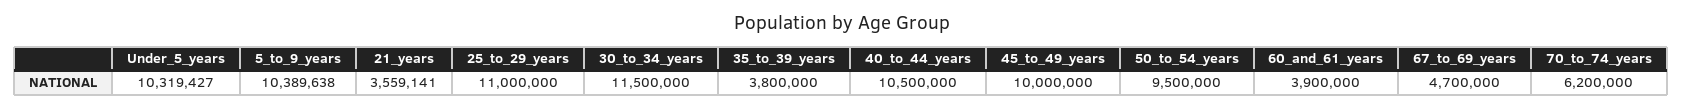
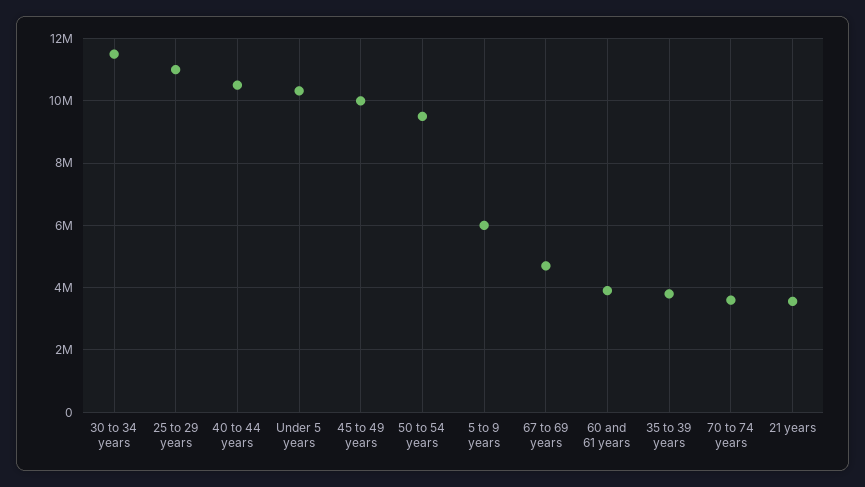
  {
    "Under_5_years": 10319427,
-   "5_to_9_years": 10389638,
+   "5_to_9_years": 6000000,
    "21_years": 3559141,
    "25_to_29_years": 11000000,
    "30_to_34_years": 11500000,
    "35_to_39_years": 3800000,
    "40_to_44_years": 10500000,
    "45_to_49_years": 10000000,
    "50_to_54_years": 9500000,
    "60_and_61_years": 3900000,
    "67_to_69_years": 4700000,
-   "70_to_74_years": 6200000
+   "70_to_74_years": 3600000
  }

